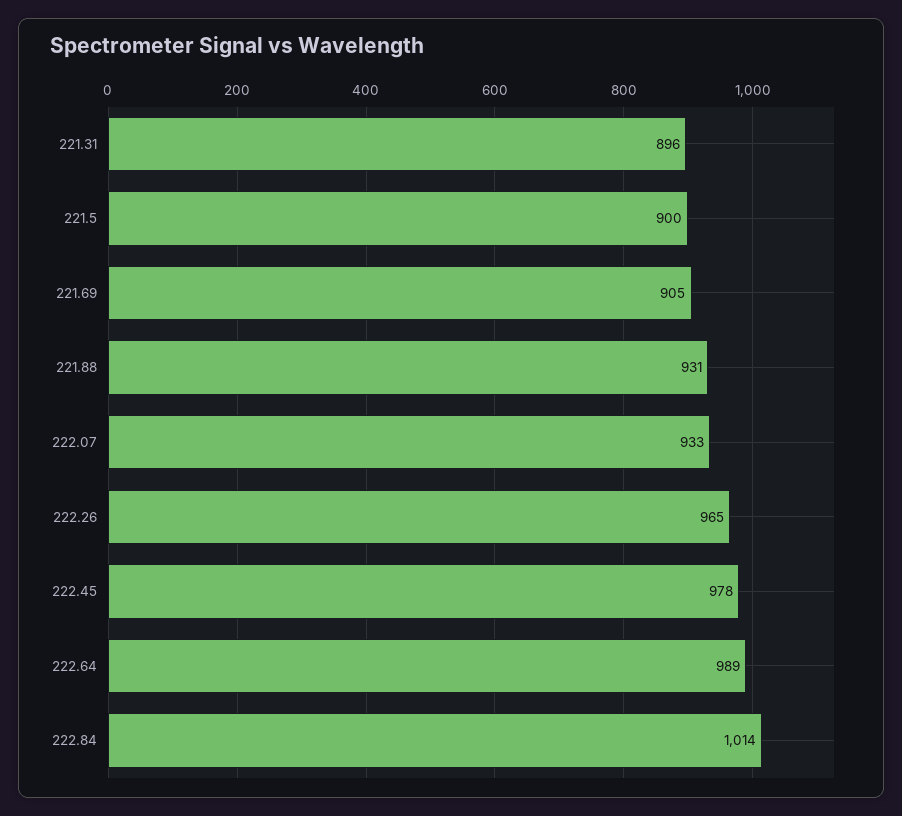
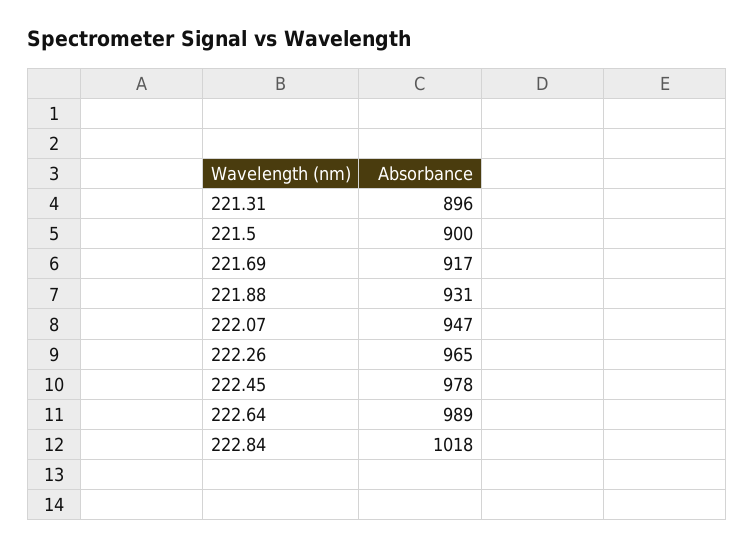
  {
    "221.31": 896,
    "221.5": 900,
-   "221.69": 905,
+   "221.69": 917,
    "221.88": 931,
-   "222.07": 933,
+   "222.07": 947,
    "222.26": 965,
    "222.45": 978,
    "222.64": 989,
-   "222.84": 1014
+   "222.84": 1018
  }

